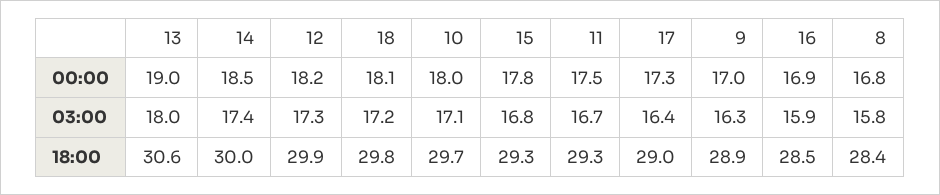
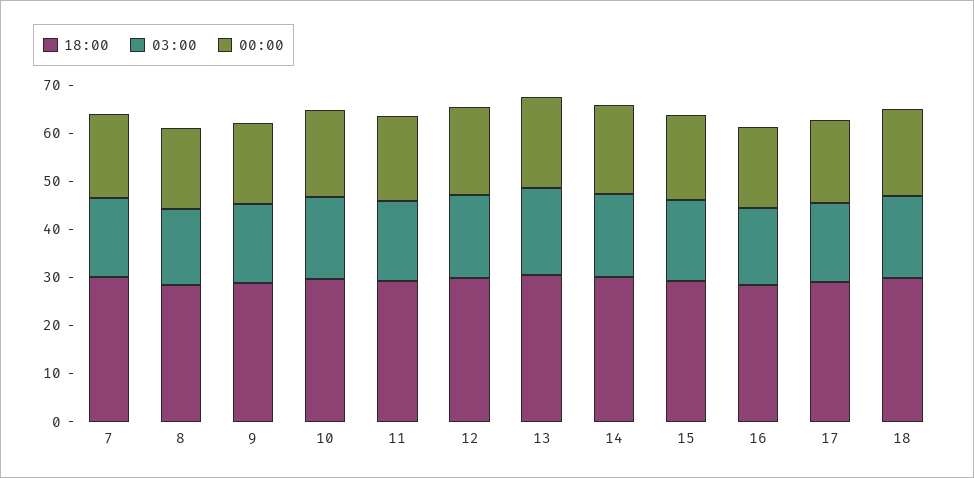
  {
    "00:00": {
      "13": 19,
      "14": 18.5,
      "12": 18.2,
      "18": 18.1,
      "10": 18,
      "15": 17.8,
      "11": 17.5,
      "17": 17.3,
      "9": 17,
      "16": 16.9,
-     "8": 16.8
+     "8": 16.8,
+     "7": 18
    },
    "03:00": {
      "13": 18,
      "14": 17.4,
      "12": 17.3,
      "18": 17.2,
      "10": 17.1,
      "15": 16.8,
      "11": 16.7,
      "17": 16.4,
      "9": 16.3,
      "16": 15.9,
-     "8": 15.8
+     "8": 15.8,
+     "7": 16
    },
    "18:00": {
      "13": 30.6,
      "14": 30,
      "12": 29.9,
      "18": 29.8,
      "10": 29.7,
      "15": 29.3,
      "11": 29.3,
      "17": 29,
      "9": 28.9,
      "16": 28.5,
-     "8": 28.4
+     "8": 28.4,
+     "7": 30
    }
  }

